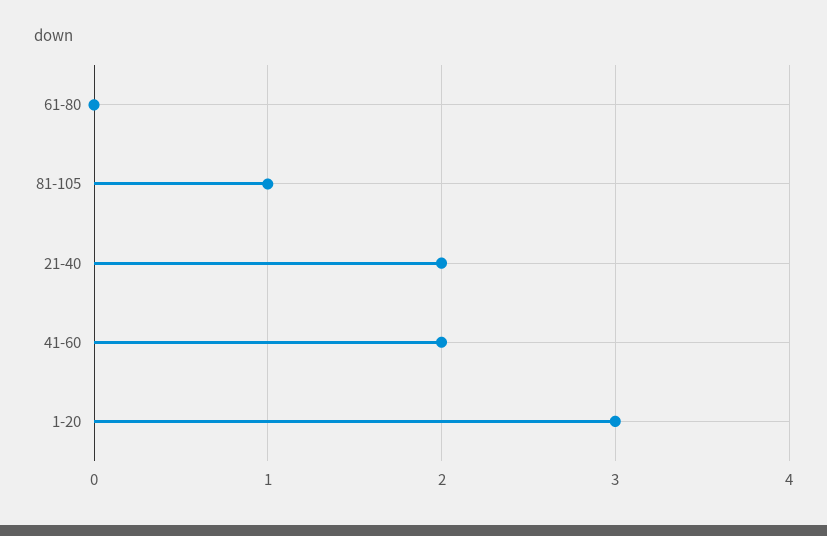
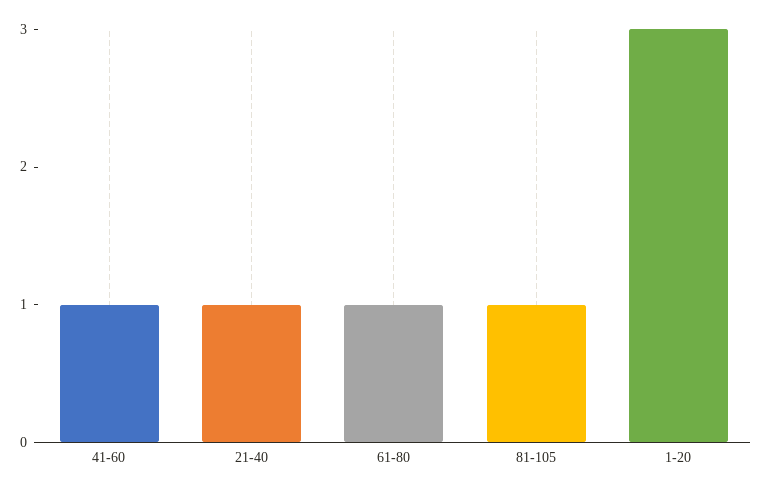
  {
-   "61-80": 0,
+   "61-80": 1,
    "81-105": 1,
-   "21-40": 2,
+   "21-40": 1,
-   "41-60": 2,
+   "41-60": 1,
    "1-20": 3
  }

